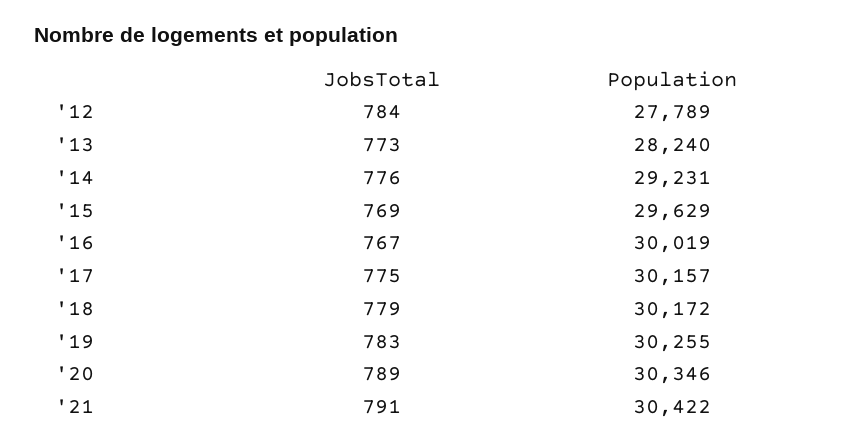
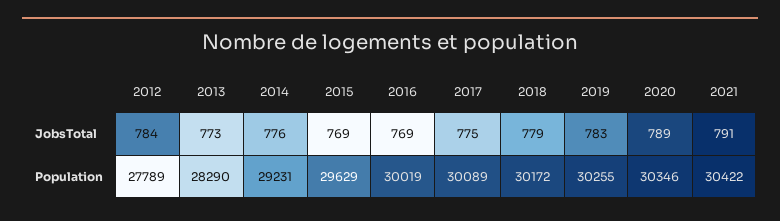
  {
    "JobsTotal": {
      "'12": 784,
      "'13": 773,
      "'14": 776,
      "'15": 769,
-     "'16": 767,
+     "'16": 769,
      "'17": 775,
      "'18": 779,
      "'19": 783,
      "'20": 789,
      "'21": 791
    },
    "Population": {
      "'12": 27789,
-     "'13": 28240,
+     "'13": 28290,
      "'14": 29231,
      "'15": 29629,
      "'16": 30019,
-     "'17": 30157,
+     "'17": 30089,
      "'18": 30172,
      "'19": 30255,
      "'20": 30346,
      "'21": 30422
    }
  }

